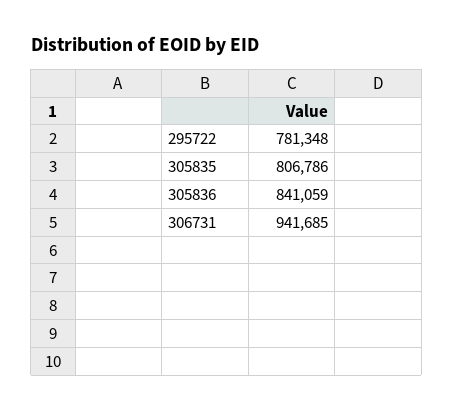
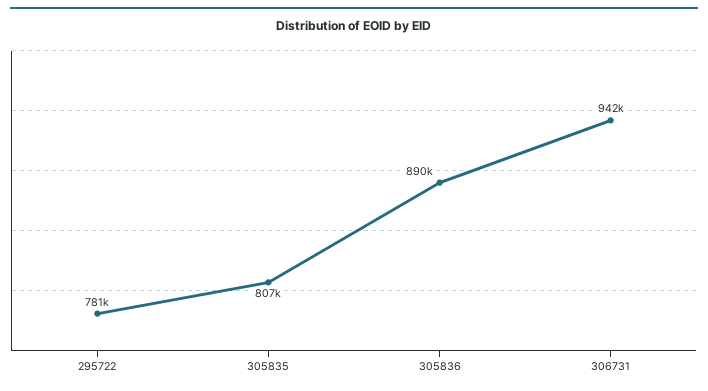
  {
    "295722": 781348,
    "305835": 806786,
-   "305836": 841059,
+   "305836": 890000,
    "306731": 941685
  }

